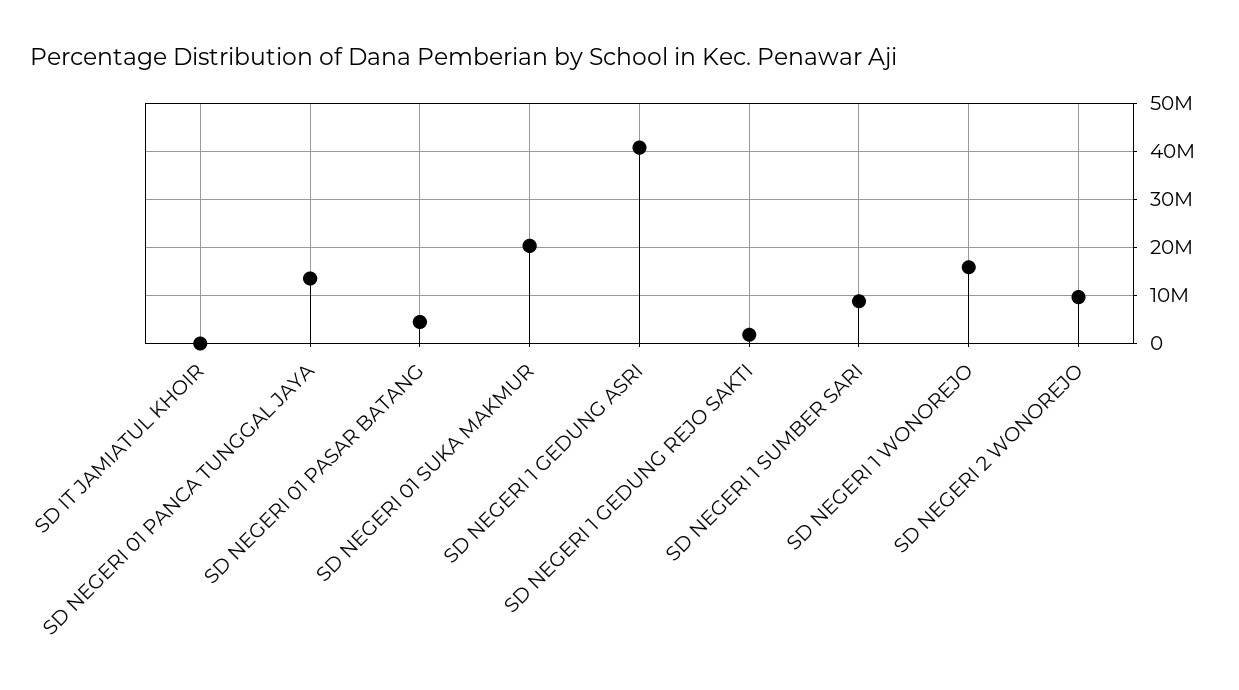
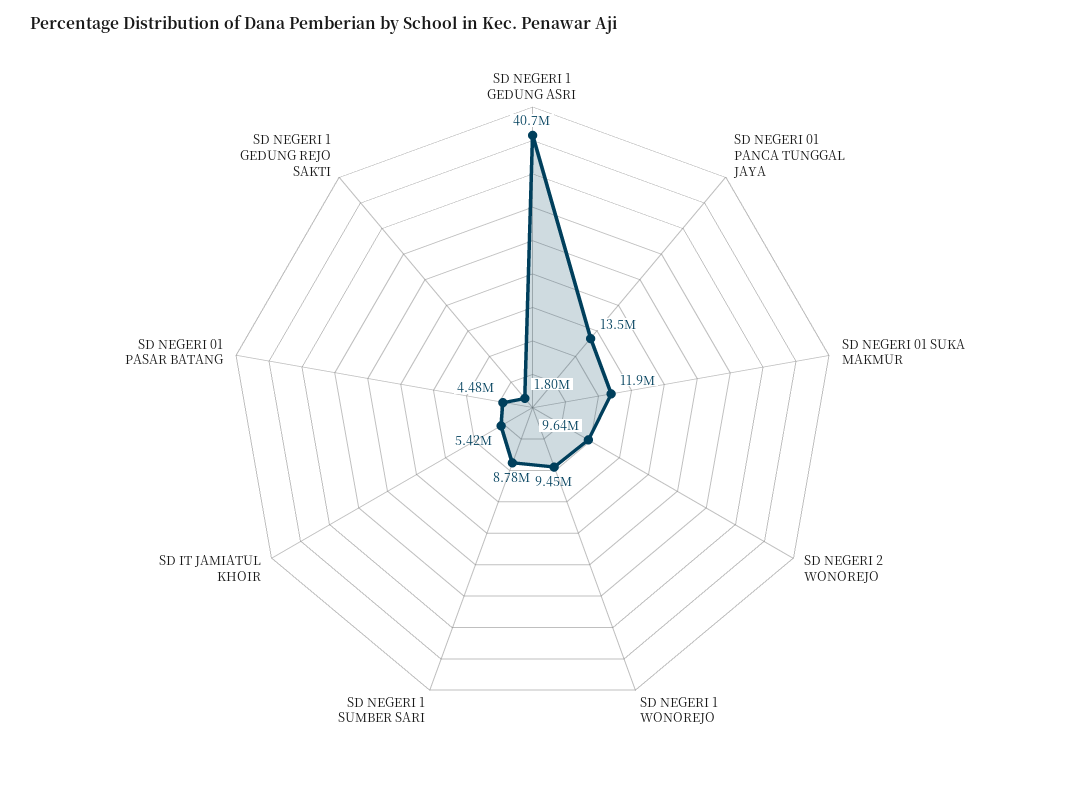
  {
-   "SD IT JAMIATUL KHOIR": 0,
+   "SD IT JAMIATUL KHOIR": 5420000,
    "SD NEGERI 01 PANCA TUNGGAL JAYA": 13500000,
    "SD NEGERI 01 PASAR BATANG": 4480000,
-   "SD NEGERI 01 SUKA MAKMUR": 20000000,
+   "SD NEGERI 01 SUKA MAKMUR": 11900000,
    "SD NEGERI 1 GEDUNG ASRI": 40700000,
    "SD NEGERI 1 GEDUNG REJO SAKTI": 1800000,
    "SD NEGERI 1 SUMBER SARI": 8780000,
-   "SD NEGERI 1 WONOREJO": 16000000,
+   "SD NEGERI 1 WONOREJO": 9450000,
    "SD NEGERI 2 WONOREJO": 9640000
  }

